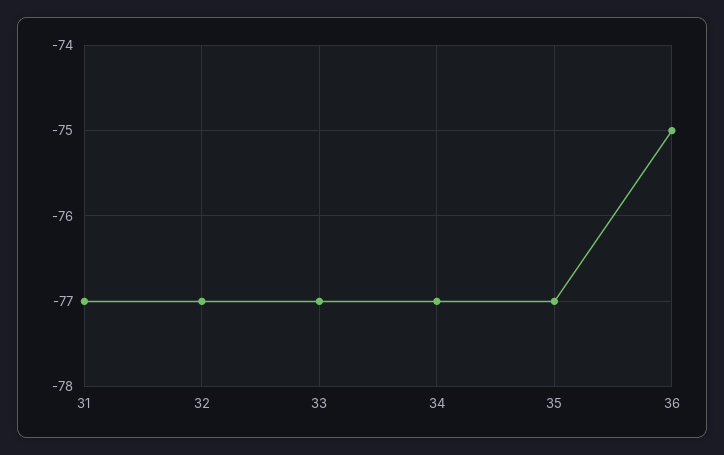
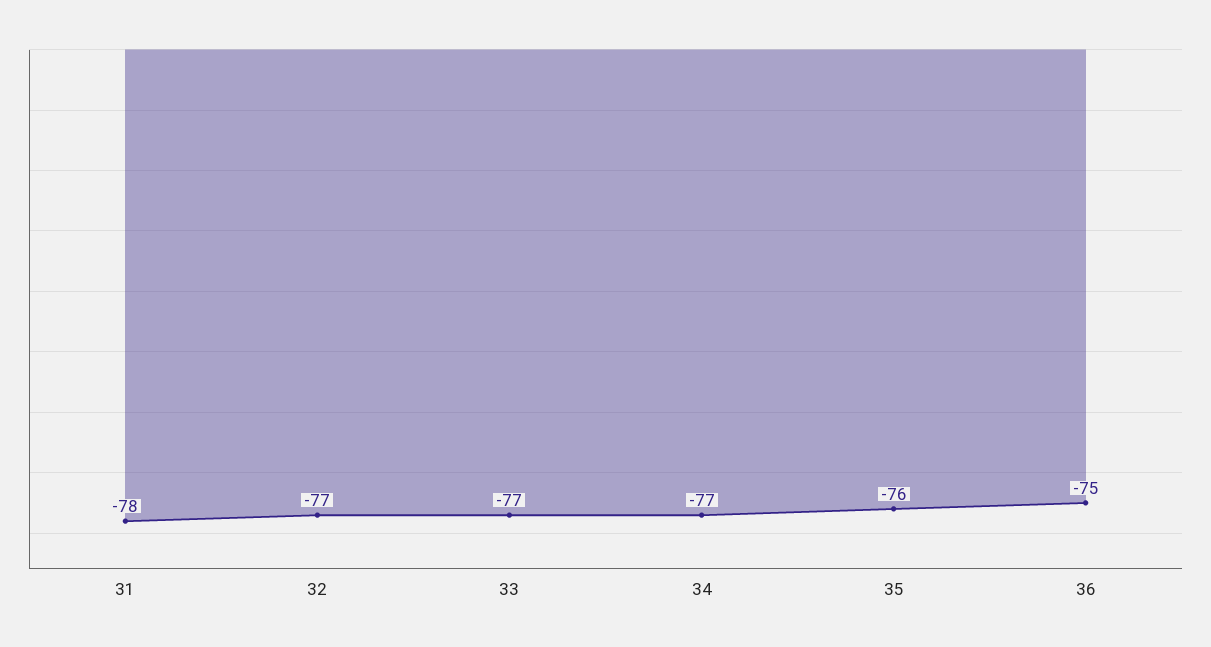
  {
-   "31": -77,
+   "31": -78,
    "32": -77,
    "33": -77,
    "34": -77,
-   "35": -77,
+   "35": -76,
    "36": -75
  }

